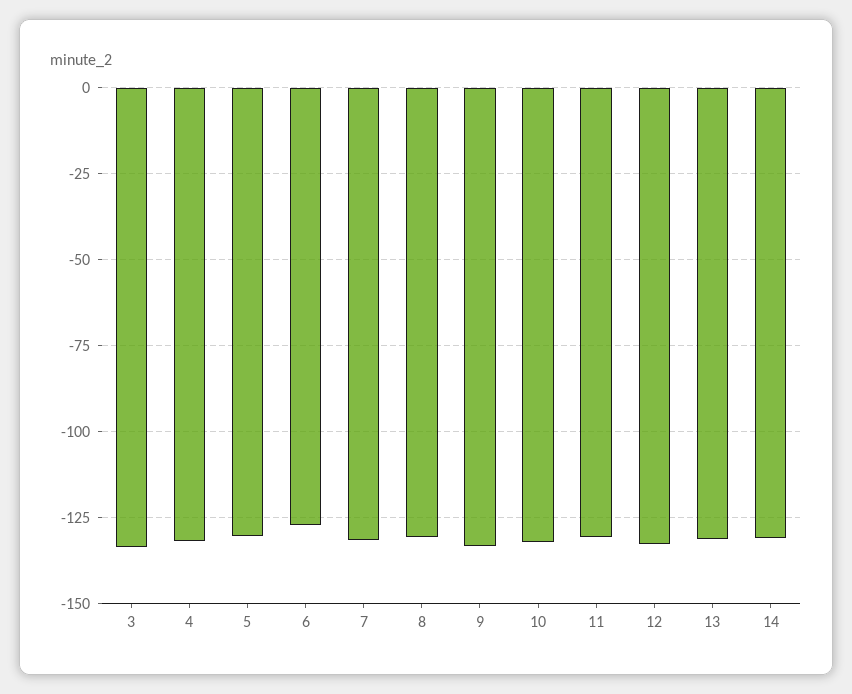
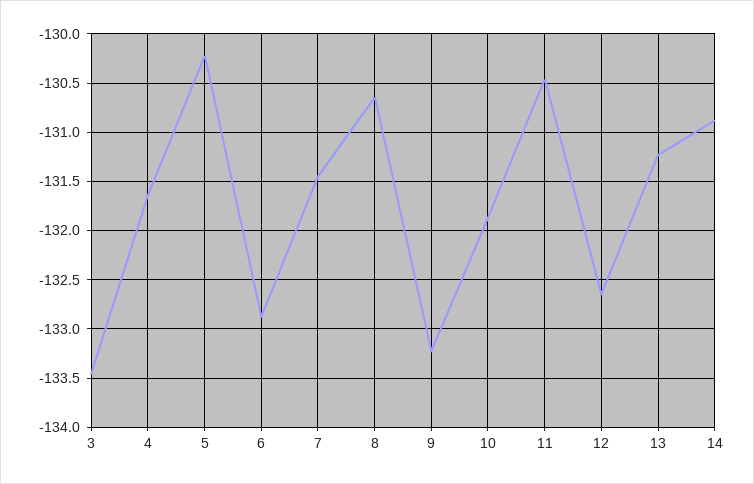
  {
    "3": -133.5,
    "4": -131.7,
    "5": -130.2,
-   "6": -127.5,
+   "6": -132.9,
    "7": -131.5,
    "8": -130.7,
    "9": -133.2,
    "10": -131.9,
    "11": -130.5,
    "12": -132.7,
    "13": -131.2,
    "14": -130.9
  }

